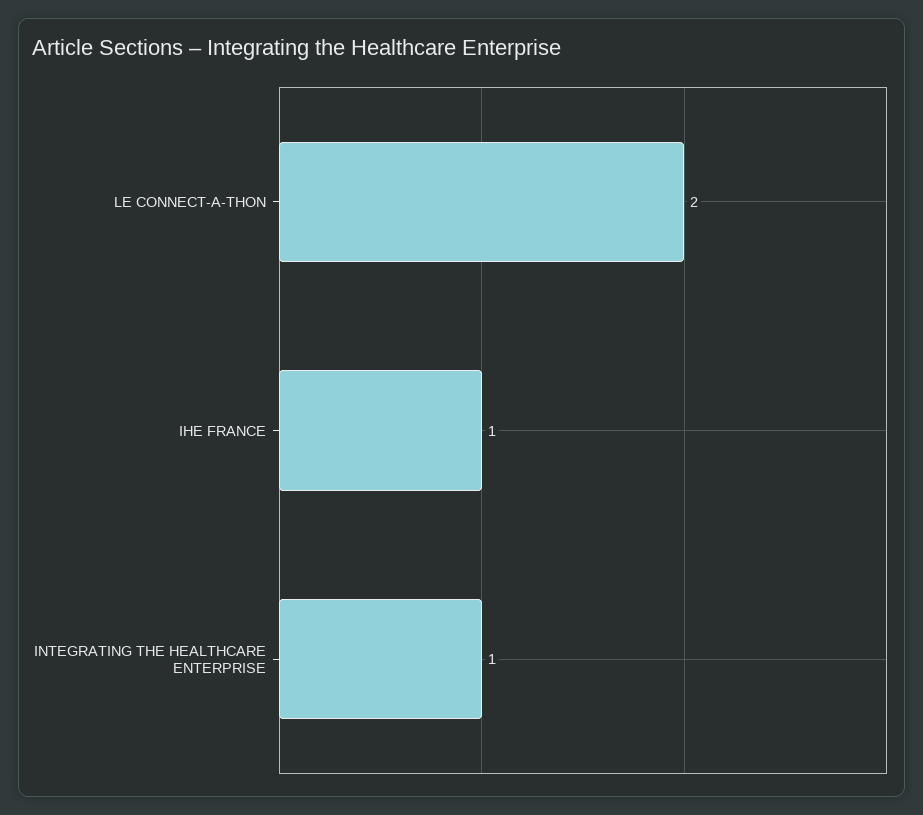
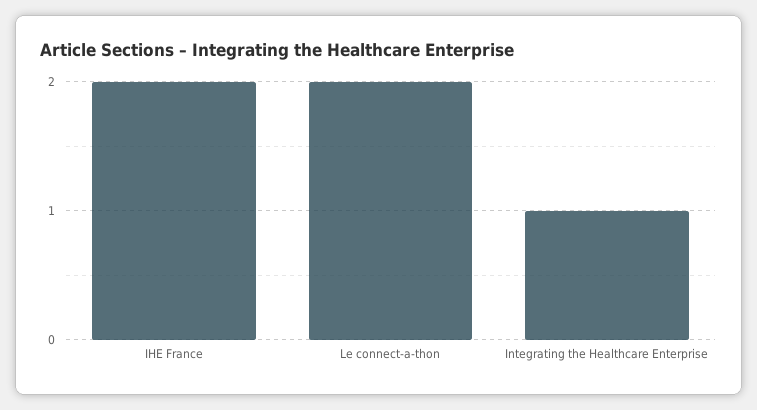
  {
    "LE CONNECT-A-THON": 2,
-   "IHE FRANCE": 1,
+   "IHE FRANCE": 2,
    "INTEGRATING THE HEALTHCARE ENTERPRISE": 1
  }

